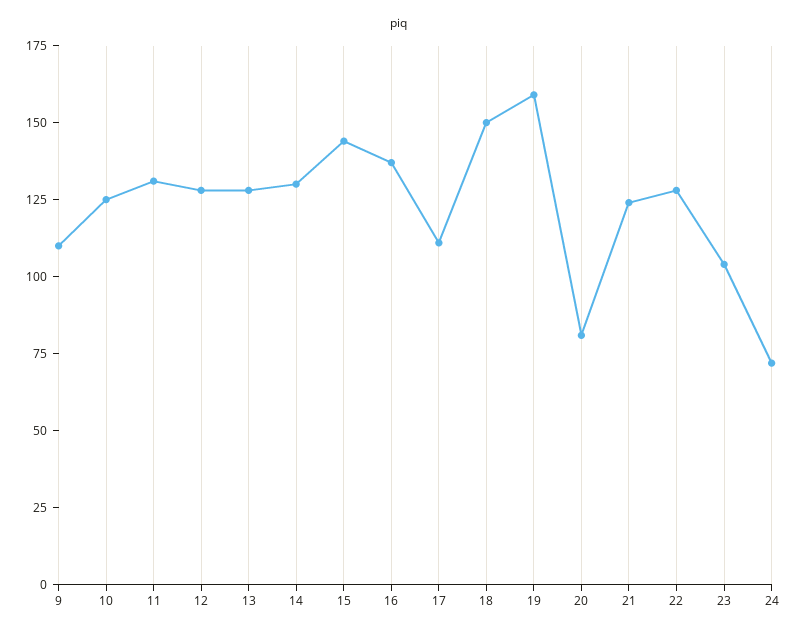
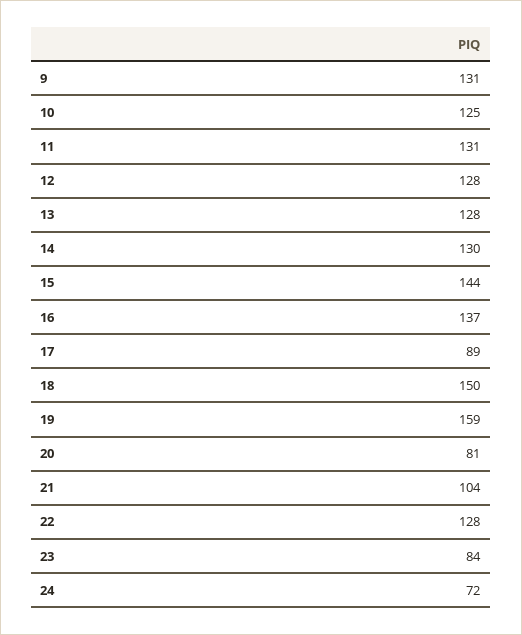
  {
-   "9": 110,
+   "9": 131,
    "10": 125,
    "11": 131,
    "12": 128,
    "13": 128,
    "14": 130,
    "15": 144,
    "16": 137,
-   "17": 110,
+   "17": 89,
    "18": 150,
    "19": 159,
    "20": 81,
-   "21": 125,
+   "21": 104,
    "22": 128,
-   "23": 105,
+   "23": 84,
    "24": 72
  }

